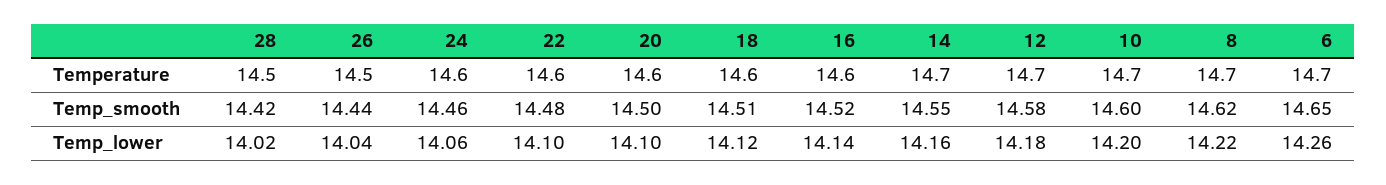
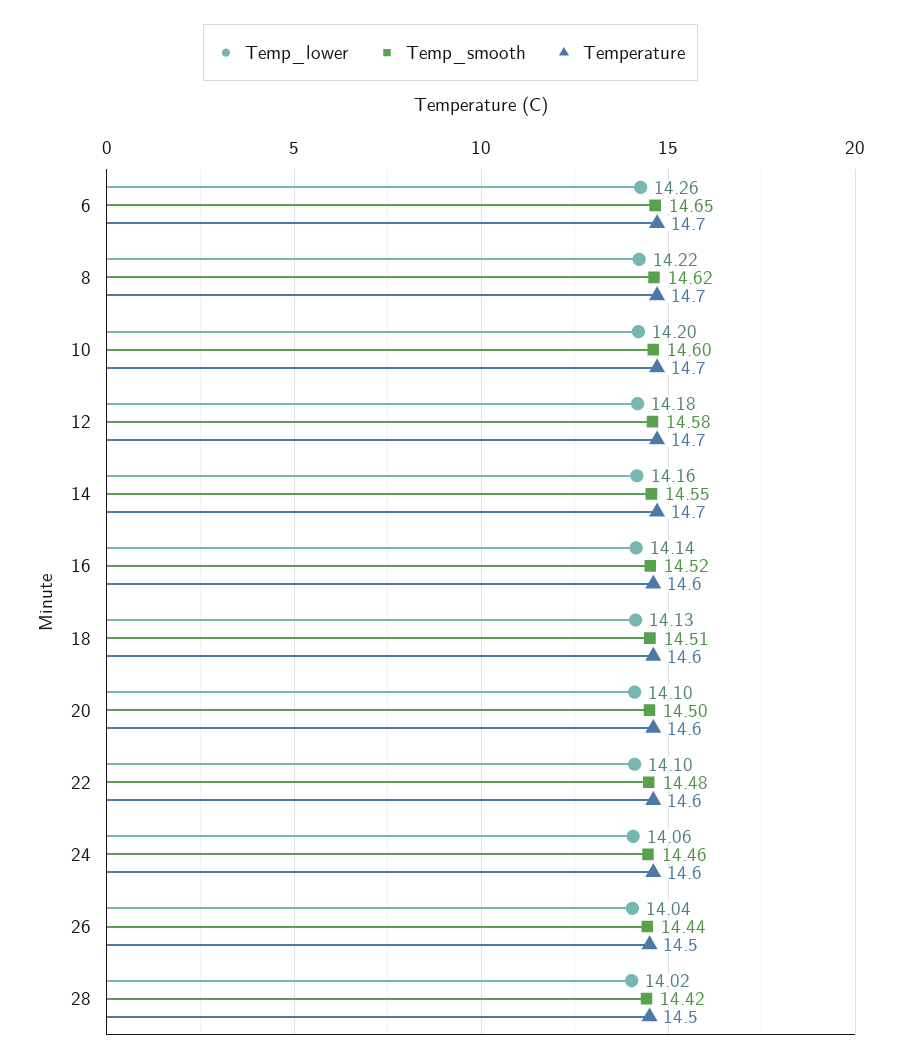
  {
    "Temperature": {
      "28": 14.5,
      "26": 14.5,
      "24": 14.6,
      "22": 14.6,
      "20": 14.6,
      "18": 14.6,
      "16": 14.6,
      "14": 14.7,
      "12": 14.7,
      "10": 14.7,
      "8": 14.7,
      "6": 14.7
    },
    "Temp_smooth": {
      "28": 14.42,
      "26": 14.44,
      "24": 14.46,
      "22": 14.48,
      "20": 14.5,
      "18": 14.51,
      "16": 14.52,
      "14": 14.55,
      "12": 14.58,
      "10": 14.6,
      "8": 14.62,
      "6": 14.65
    },
    "Temp_lower": {
      "28": 14.02,
      "26": 14.04,
      "24": 14.06,
      "22": 14.1,
      "20": 14.1,
-     "18": 14.12,
+     "18": 14.13,
      "16": 14.14,
      "14": 14.16,
      "12": 14.18,
      "10": 14.2,
      "8": 14.22,
      "6": 14.26
    }
  }

